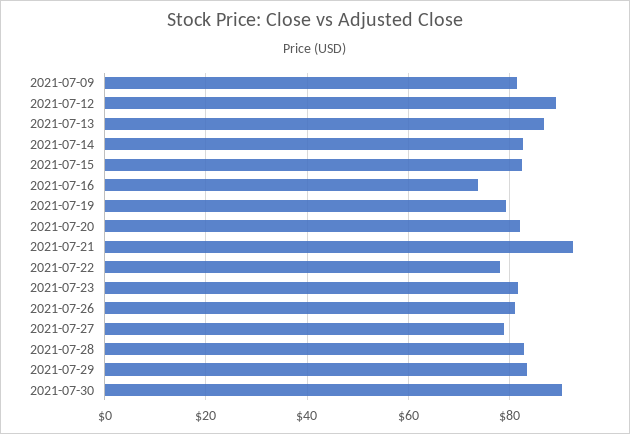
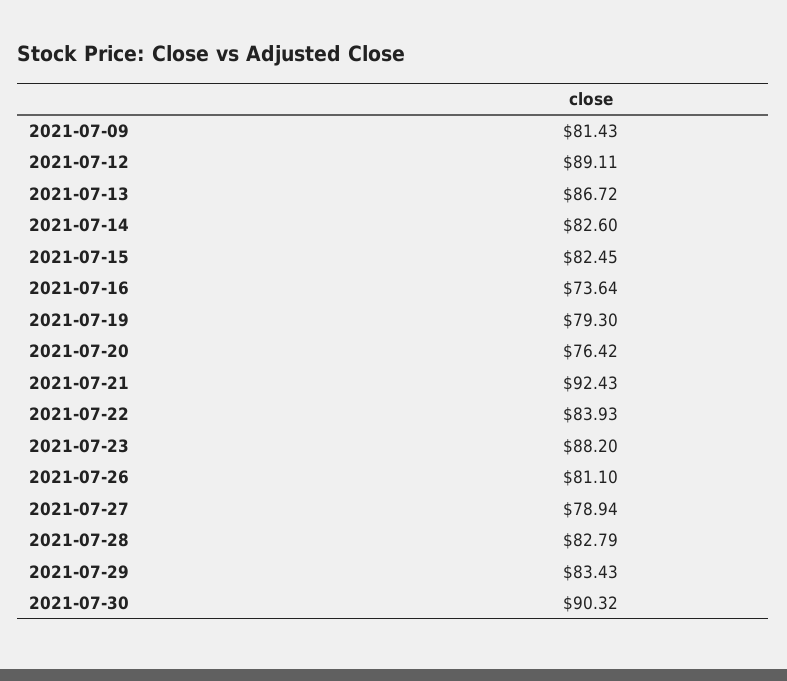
  {
    "2021-07-09": 81.43,
    "2021-07-12": 89.11,
    "2021-07-13": 86.72,
    "2021-07-14": 82.6,
    "2021-07-15": 82.45,
    "2021-07-16": 73.64,
    "2021-07-19": 79.3,
-   "2021-07-20": 82,
+   "2021-07-20": 76.42,
    "2021-07-21": 92.43,
-   "2021-07-22": 78,
+   "2021-07-22": 83.93,
-   "2021-07-23": 82,
+   "2021-07-23": 88.2,
    "2021-07-26": 81.1,
    "2021-07-27": 78.94,
    "2021-07-28": 82.79,
    "2021-07-29": 83.43,
    "2021-07-30": 90.32
  }

